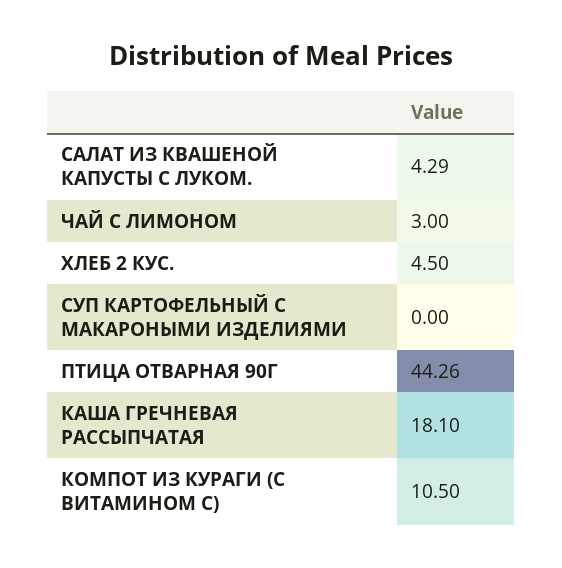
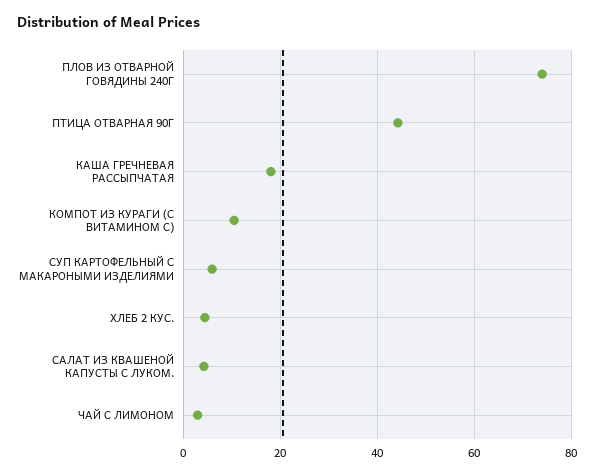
  {
    "САЛАТ ИЗ КВАШЕНОЙ КАПУСТЫ С ЛУКОМ.": 4.29,
    "ЧАЙ С ЛИМОНОМ": 3,
    "ХЛЕБ 2 КУС.": 4.5,
-   "СУП КАРТОФЕЛЬНЫЙ С МАКАРОНЫМИ ИЗДЕЛИЯМИ": 0,
+   "СУП КАРТОФЕЛЬНЫЙ С МАКАРОНЫМИ ИЗДЕЛИЯМИ": 6,
    "ПТИЦА ОТВАРНАЯ 90Г": 44.26,
    "КАША ГРЕЧНЕВАЯ РАССЫПЧАТАЯ": 18.1,
-   "КОМПОТ ИЗ КУРАГИ (С ВИТАМИНОМ С)": 10.5
+   "КОМПОТ ИЗ КУРАГИ (С ВИТАМИНОМ С)": 10.5,
+   "ПЛОВ ИЗ ОТВАРНОЙ ГОВЯДИНЫ 240Г": 74
  }

